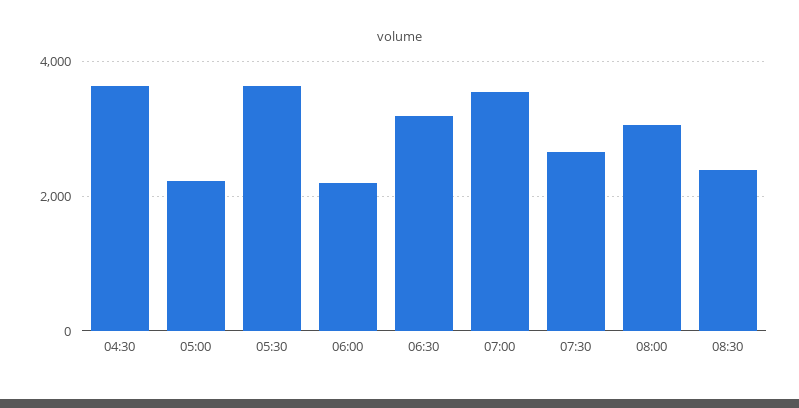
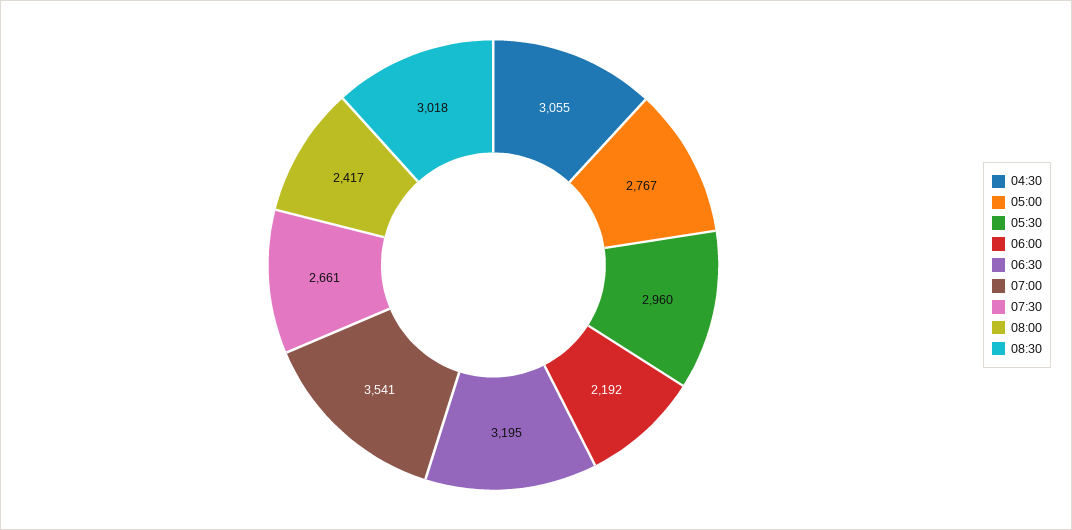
  {
-   "04:30": 3600,
+   "04:30": 3055,
-   "05:00": 2200,
+   "05:00": 2767,
-   "05:30": 3600,
+   "05:30": 2960,
    "06:00": 2192,
    "06:30": 3195,
    "07:00": 3541,
    "07:30": 2661,
-   "08:00": 3000,
+   "08:00": 2417,
-   "08:30": 2400
+   "08:30": 3018
  }

